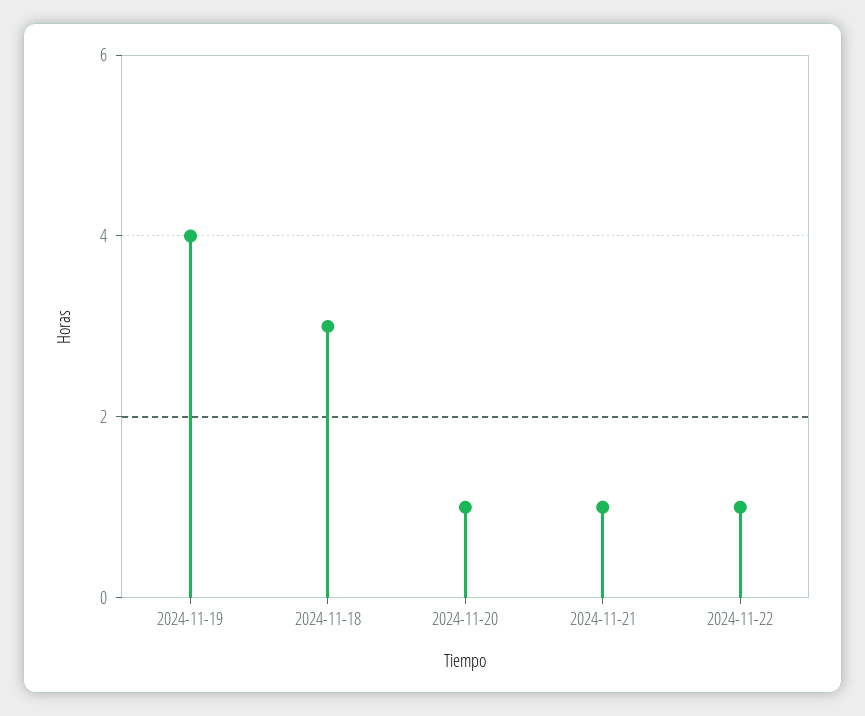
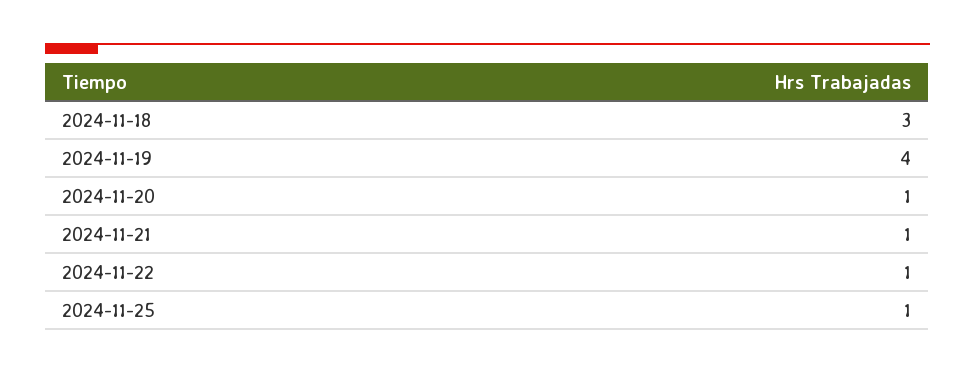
  {
    "2024-11-19": 4,
    "2024-11-18": 3,
    "2024-11-20": 1,
    "2024-11-21": 1,
-   "2024-11-22": 1
+   "2024-11-22": 1,
+   "2024-11-25": 1
  }

